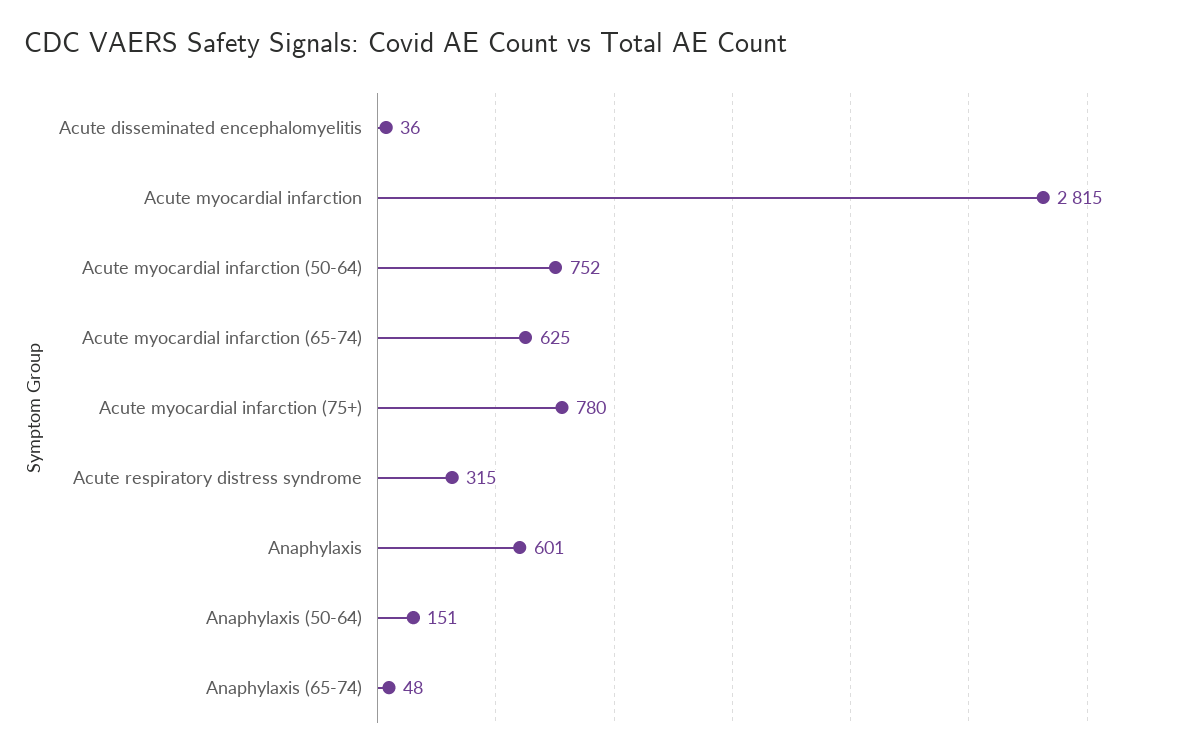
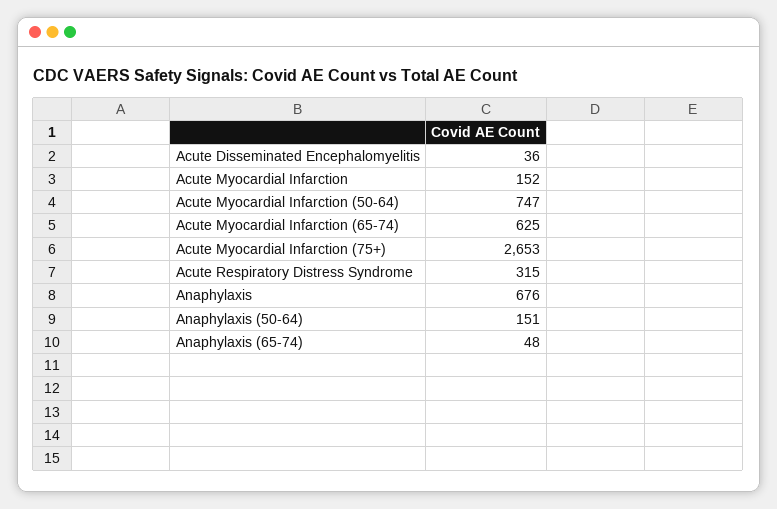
  {
    "Acute disseminated encephalomyelitis": 36,
-   "Acute myocardial infarction": 2815,
+   "Acute myocardial infarction": 152,
-   "Acute myocardial infarction (50-64)": 752,
+   "Acute myocardial infarction (50-64)": 747,
    "Acute myocardial infarction (65-74)": 625,
-   "Acute myocardial infarction (75+)": 780,
+   "Acute myocardial infarction (75+)": 2653,
    "Acute respiratory distress syndrome": 315,
-   "Anaphylaxis": 601,
+   "Anaphylaxis": 676,
    "Anaphylaxis (50-64)": 151,
    "Anaphylaxis (65-74)": 48
  }

